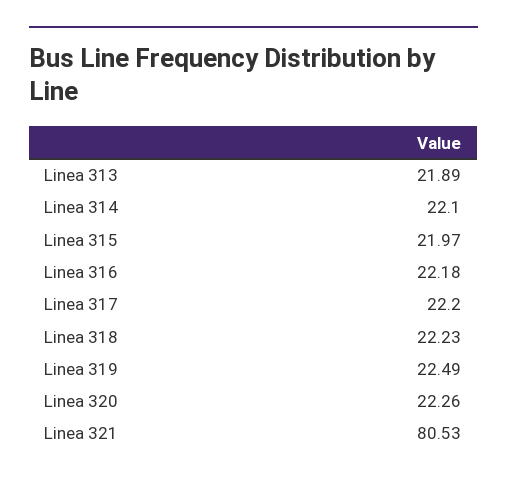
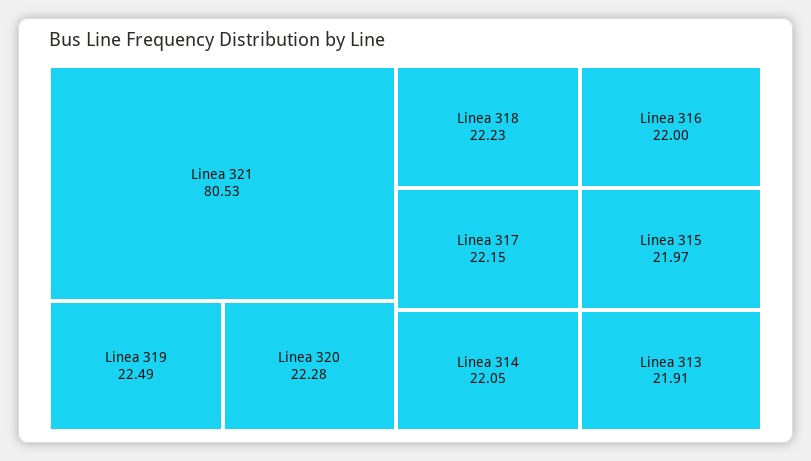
  {
-   "Linea 313": 21.89,
+   "Linea 313": 21.91,
-   "Linea 314": 22.1,
+   "Linea 314": 22.05,
    "Linea 315": 21.97,
-   "Linea 316": 22.18,
+   "Linea 316": 22,
-   "Linea 317": 22.2,
+   "Linea 317": 22.15,
    "Linea 318": 22.23,
    "Linea 319": 22.49,
-   "Linea 320": 22.26,
+   "Linea 320": 22.28,
    "Linea 321": 80.53
  }

